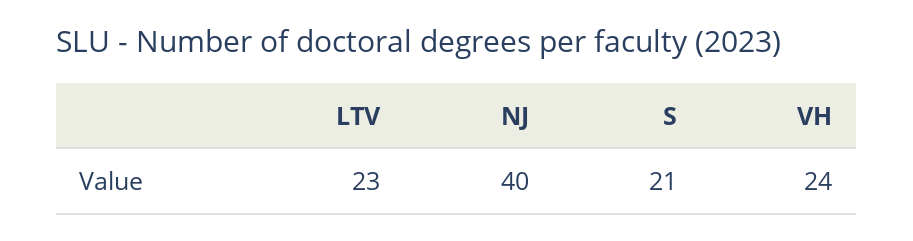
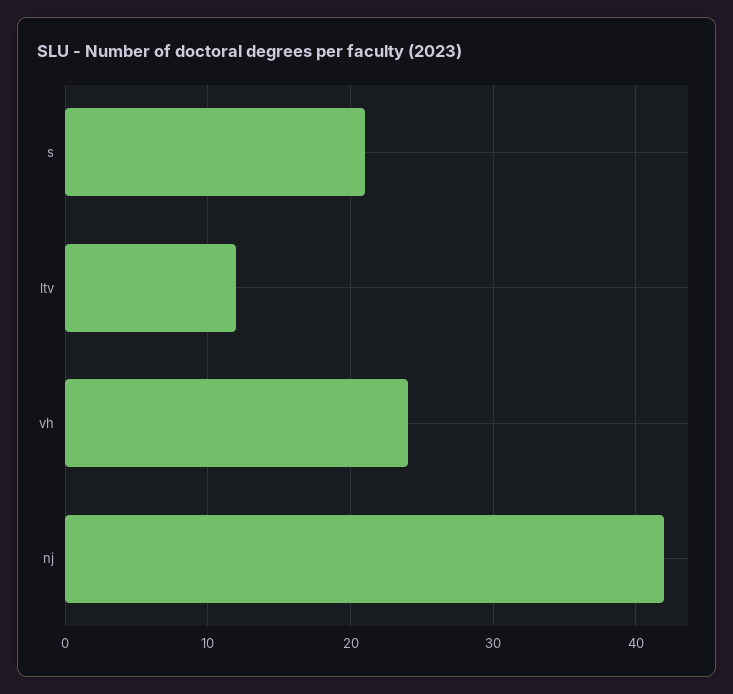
  {
-   "LTV": 23,
+   "LTV": 12,
-   "NJ": 40,
+   "NJ": 42,
    "S": 21,
    "VH": 24
  }

